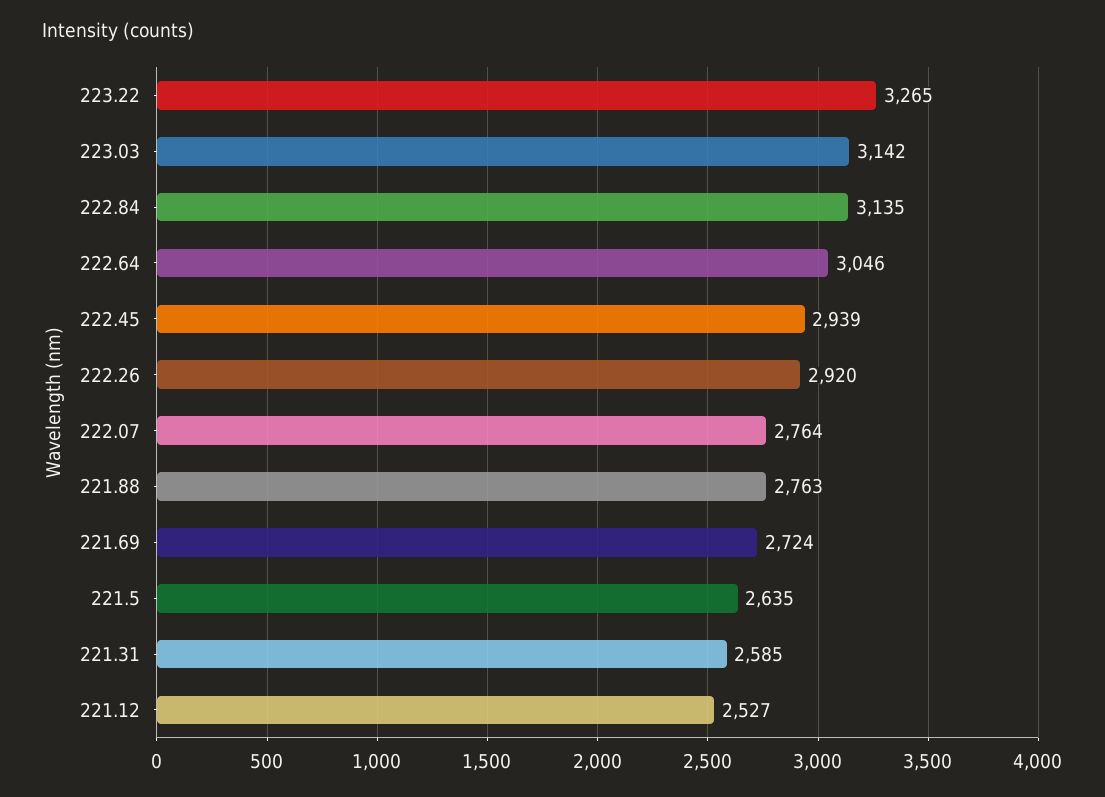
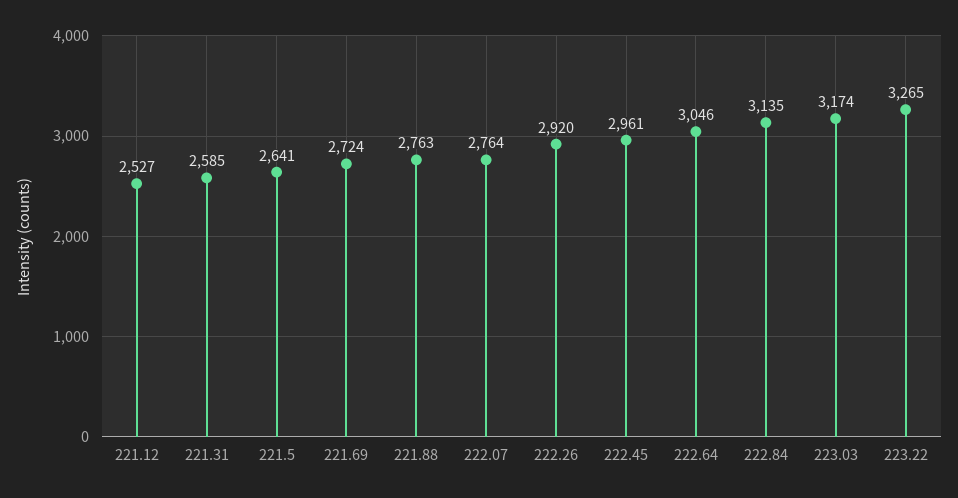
  {
    "223.22": 3265,
-   "223.03": 3142,
+   "223.03": 3174,
    "222.84": 3135,
    "222.64": 3046,
-   "222.45": 2939,
+   "222.45": 2961,
    "222.26": 2920,
    "222.07": 2764,
    "221.88": 2763,
    "221.69": 2724,
-   "221.5": 2635,
+   "221.5": 2641,
    "221.31": 2585,
    "221.12": 2527
  }

